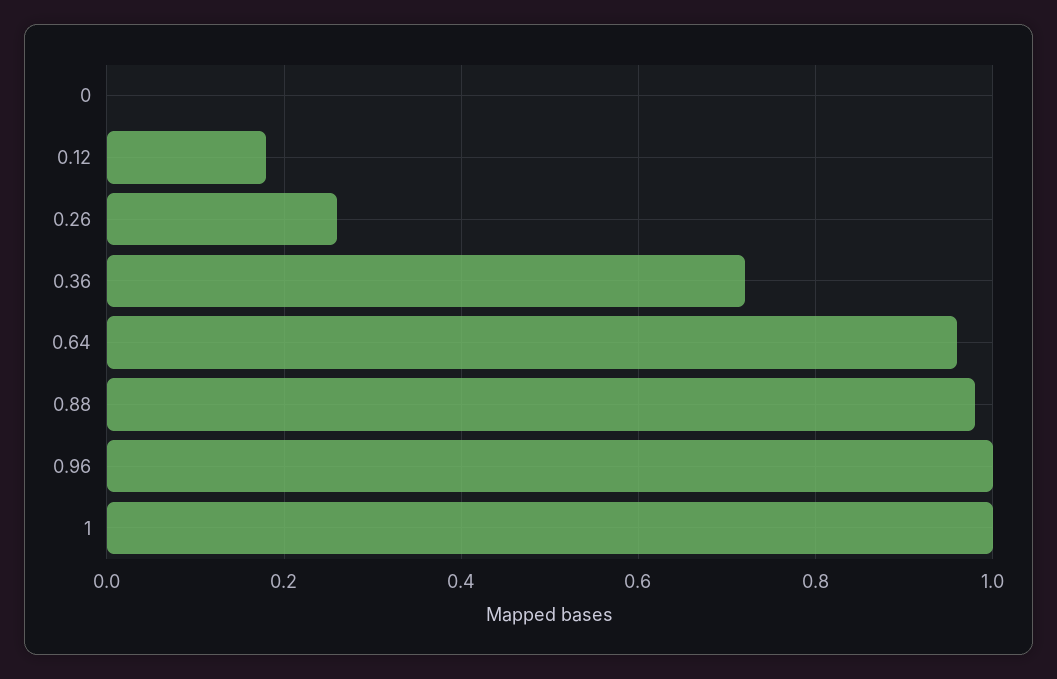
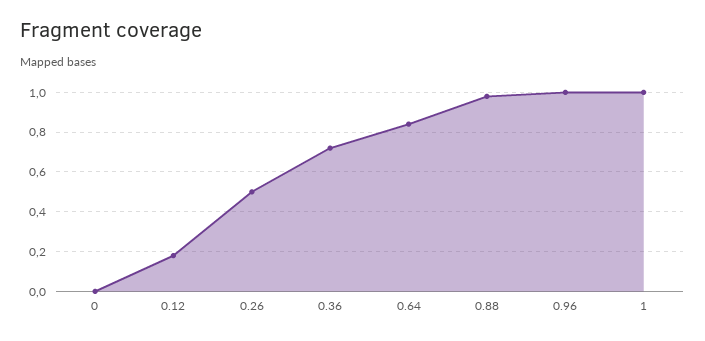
  {
    "0": 0,
    "0.12": 0.2,
-   "0.26": 0.25,
+   "0.26": 0.5,
    "0.36": 0.7,
-   "0.64": 0.95,
+   "0.64": 0.85,
    "0.88": 1,
    "0.96": 1,
    "1": 1
  }

